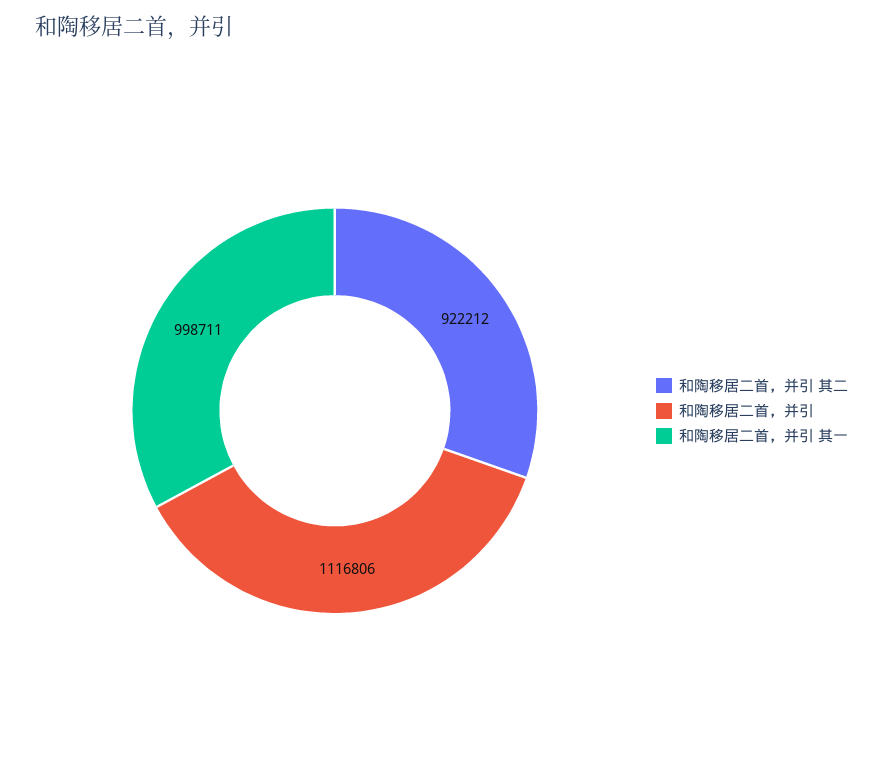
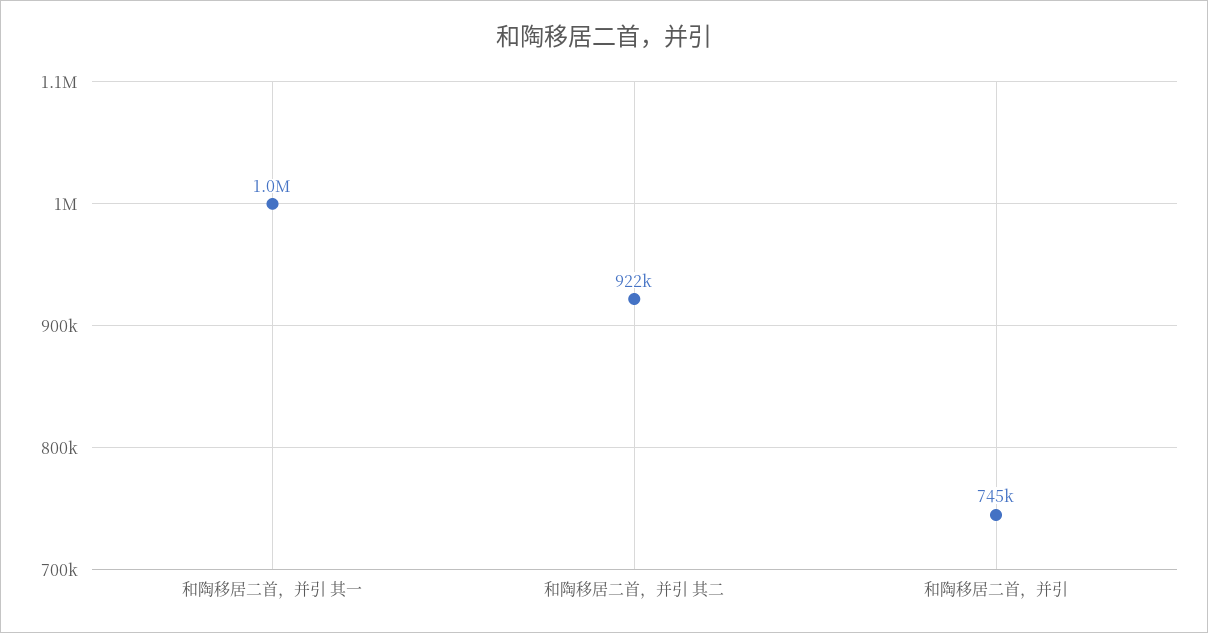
  {
    "和陶移居二首，并引 其二": 922212,
-   "和陶移居二首，并引": 1116806,
+   "和陶移居二首，并引": 745000,
    "和陶移居二首，并引 其一": 998711
  }

